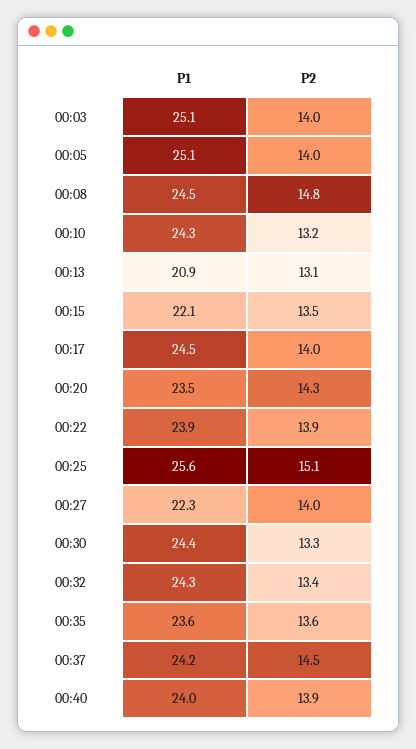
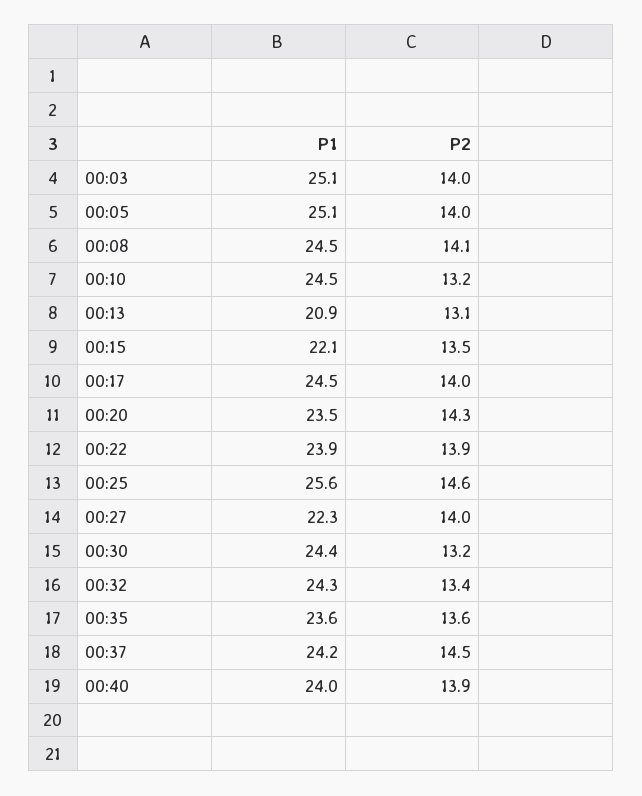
  {
    "P1": {
      "00:03": 25.1,
      "00:05": 25.1,
      "00:08": 24.5,
-     "00:10": 24.3,
+     "00:10": 24.5,
      "00:13": 20.9,
      "00:15": 22.1,
      "00:17": 24.5,
      "00:20": 23.5,
      "00:22": 23.9,
      "00:25": 25.6,
      "00:27": 22.3,
      "00:30": 24.4,
      "00:32": 24.3,
      "00:35": 23.6,
      "00:37": 24.2,
      "00:40": 24
    },
    "P2": {
      "00:03": 14,
      "00:05": 14,
-     "00:08": 14.8,
+     "00:08": 14.1,
      "00:10": 13.2,
      "00:13": 13.1,
      "00:15": 13.5,
      "00:17": 14,
      "00:20": 14.3,
      "00:22": 13.9,
-     "00:25": 15.1,
+     "00:25": 14.6,
      "00:27": 14,
-     "00:30": 13.3,
+     "00:30": 13.2,
      "00:32": 13.4,
      "00:35": 13.6,
      "00:37": 14.5,
      "00:40": 13.9
    }
  }

